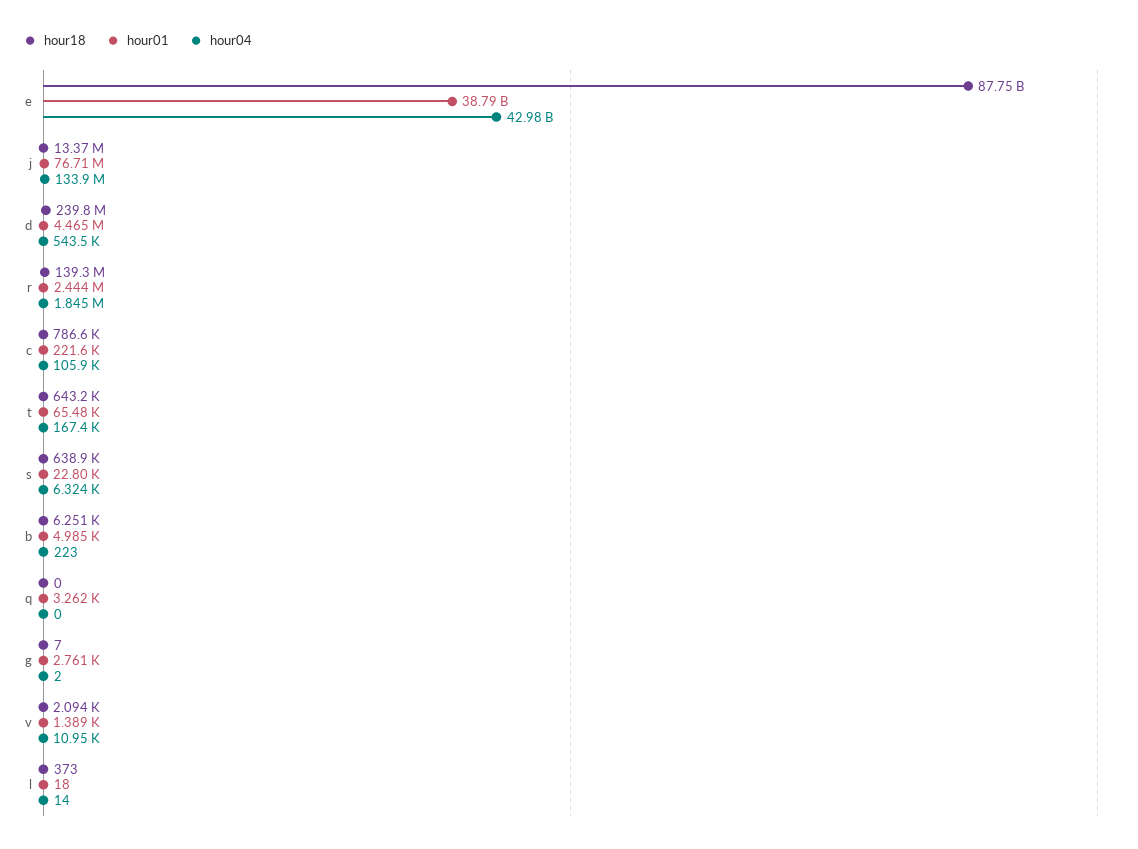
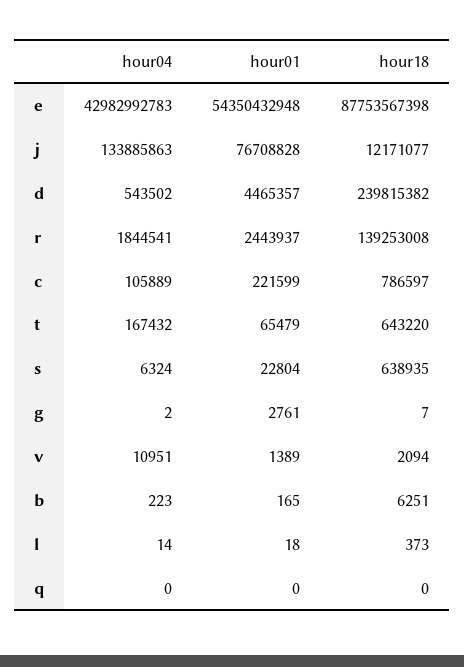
  {
    "hour18": {
      "e": 87753567398,
-     "j": 13370000,
+     "j": 12171077,
      "d": 239815382,
      "r": 139253008,
      "c": 786597,
      "t": 643220,
      "s": 638935,
      "b": 6251,
      "q": 0,
      "g": 7,
      "v": 2094,
      "l": 373
    },
    "hour01": {
-     "e": 38790000000,
+     "e": 54350432948,
      "j": 76708828,
      "d": 4465357,
      "r": 2443937,
      "c": 221599,
      "t": 65479,
      "s": 22804,
-     "b": 4985,
+     "b": 165,
-     "q": 3262,
+     "q": 0,
      "g": 2761,
      "v": 1389,
      "l": 18
    },
    "hour04": {
      "e": 42982992783,
      "j": 133885863,
      "d": 543502,
      "r": 1844541,
      "c": 105889,
      "t": 167432,
      "s": 6324,
      "b": 223,
      "q": 0,
      "g": 2,
      "v": 10951,
      "l": 14
    }
  }

